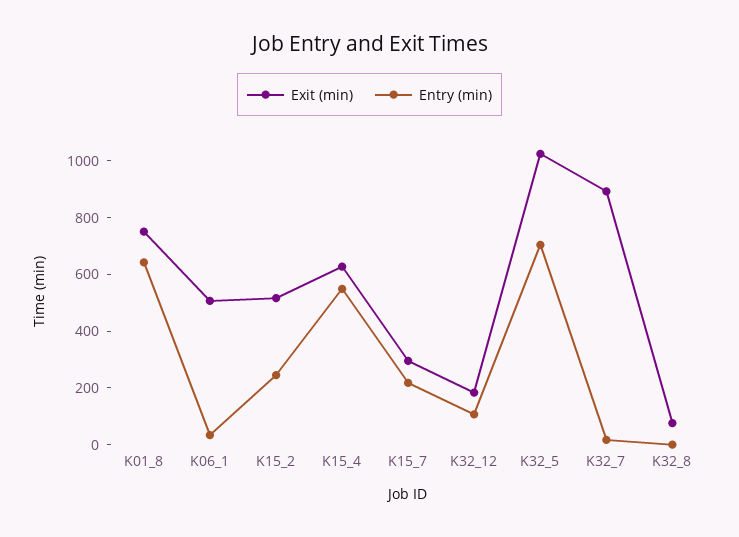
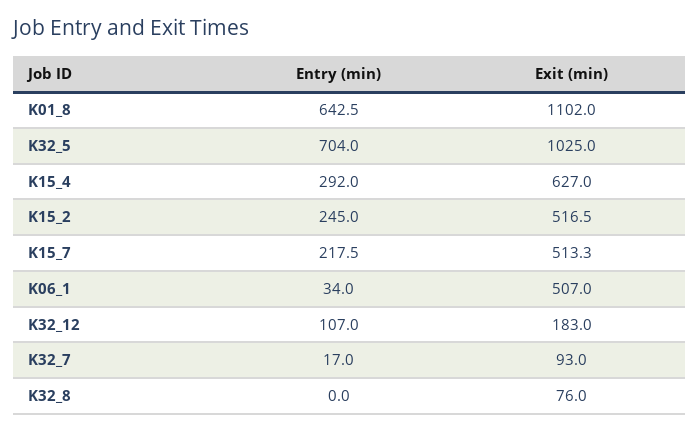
  {
    "Exit (min)": {
-     "K01_8": 750,
+     "K01_8": 1102,
      "K06_1": 507,
      "K15_2": 516.5,
      "K15_4": 627,
-     "K15_7": 300,
+     "K15_7": 513.3,
      "K32_12": 183,
      "K32_5": 1025,
-     "K32_7": 900,
+     "K32_7": 93,
      "K32_8": 76
    },
    "Entry (min)": {
      "K01_8": 642.5,
      "K06_1": 34,
      "K15_2": 245,
-     "K15_4": 550,
+     "K15_4": 292,
      "K15_7": 217.5,
      "K32_12": 107,
      "K32_5": 704,
      "K32_7": 17,
      "K32_8": 0
    }
  }

